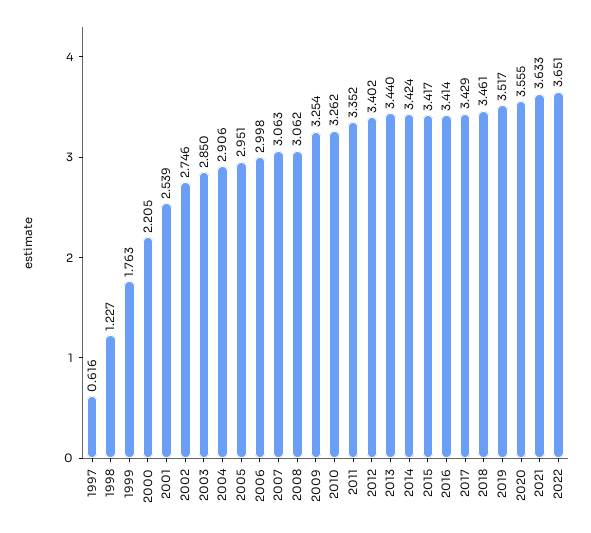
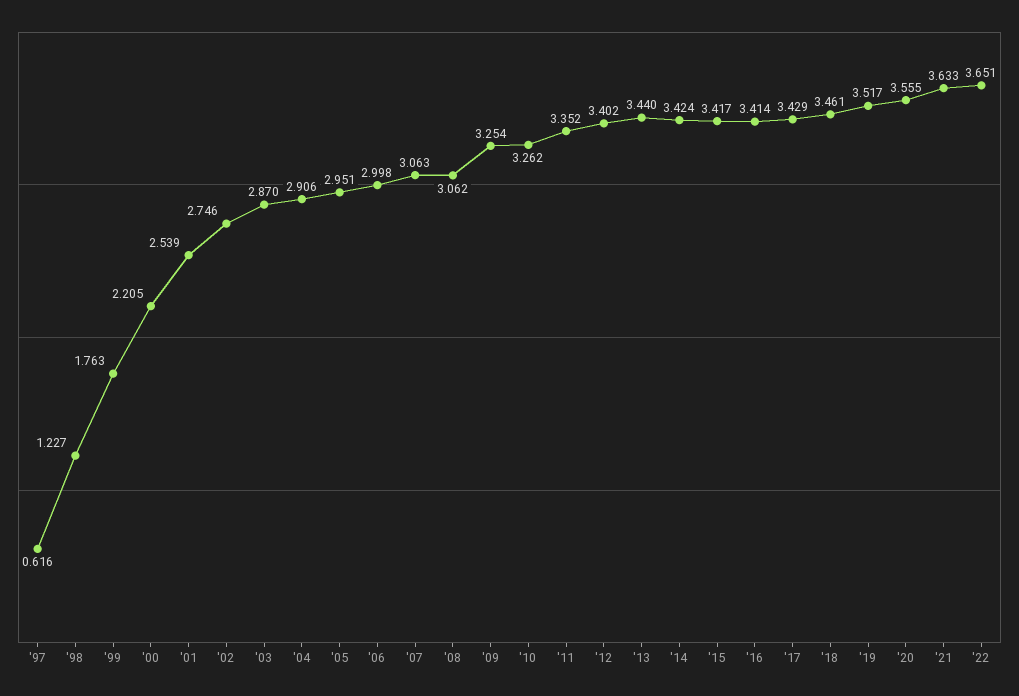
  {
    "1997": 0.616,
    "1998": 1.227,
    "1999": 1.763,
    "2000": 2.205,
    "2001": 2.539,
    "2002": 2.746,
-   "2003": 2.85,
+   "2003": 2.87,
    "2004": 2.906,
    "2005": 2.951,
    "2006": 2.998,
    "2007": 3.063,
    "2008": 3.062,
    "2009": 3.254,
    "2010": 3.262,
    "2011": 3.352,
    "2012": 3.402,
    "2013": 3.44,
    "2014": 3.424,
    "2015": 3.417,
    "2016": 3.414,
    "2017": 3.429,
    "2018": 3.461,
    "2019": 3.517,
    "2020": 3.555,
    "2021": 3.633,
    "2022": 3.651
  }

